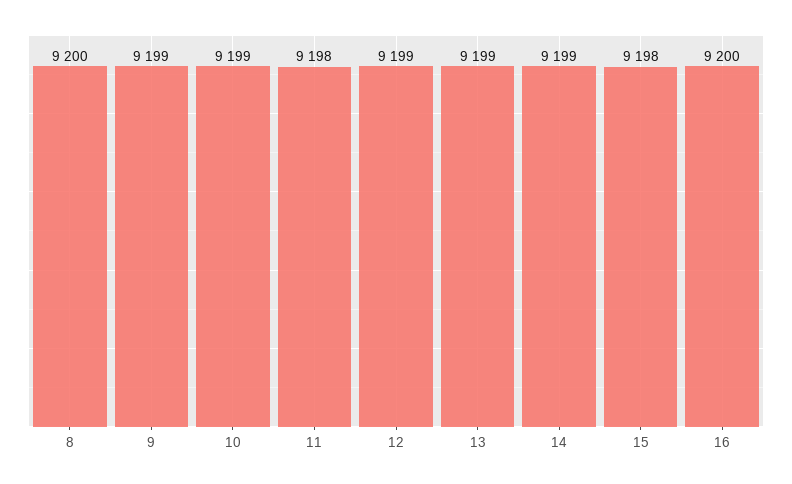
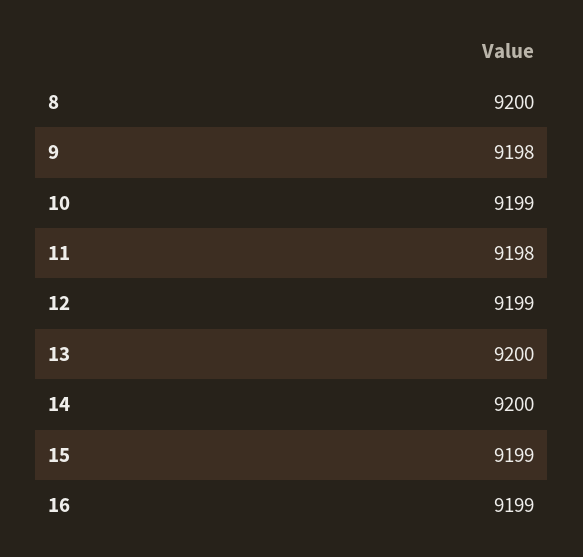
  {
    "8": 9200,
-   "9": 9199,
+   "9": 9198,
    "10": 9199,
    "11": 9198,
    "12": 9199,
-   "13": 9199,
+   "13": 9200,
-   "14": 9199,
+   "14": 9200,
-   "15": 9198,
+   "15": 9199,
-   "16": 9200
+   "16": 9199
  }

